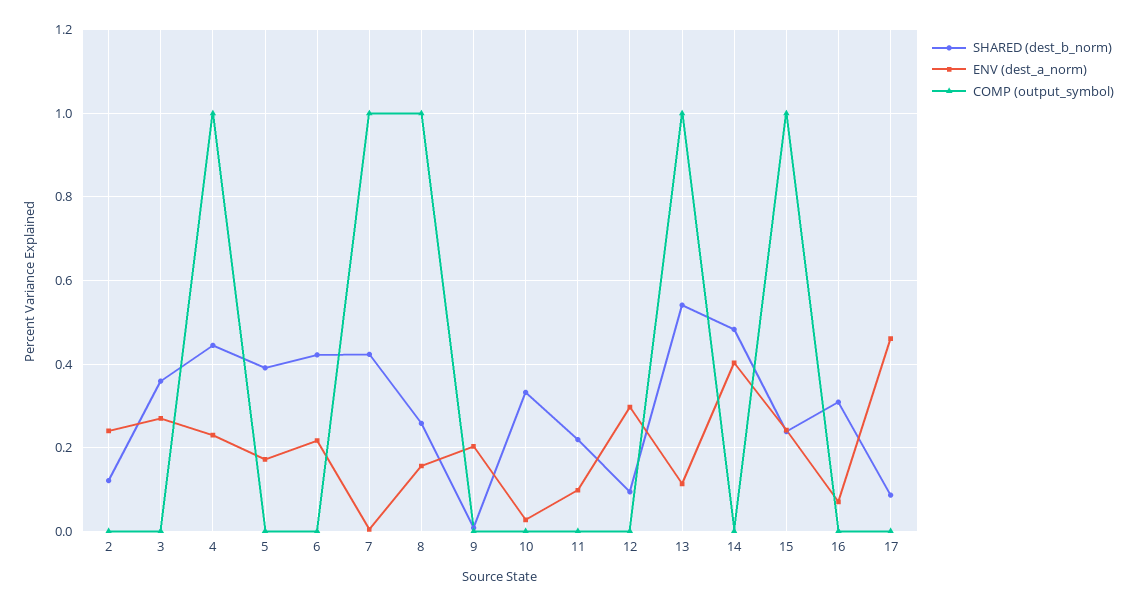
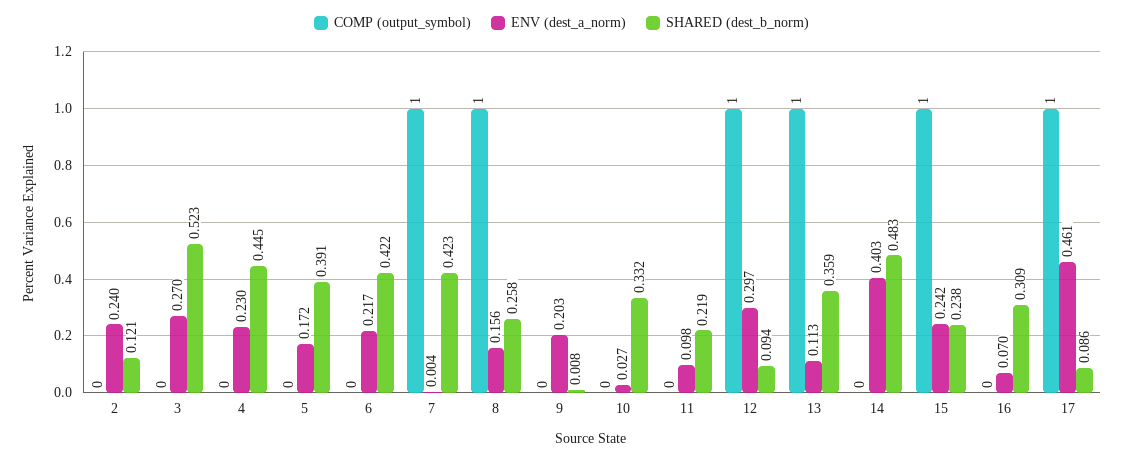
  {
    "SHARED (dest_b_norm)": {
      "2": 0.121,
-     "3": 0.36,
+     "3": 0.523,
      "4": 0.445,
      "5": 0.391,
      "6": 0.422,
      "7": 0.423,
      "8": 0.258,
      "9": 0.008,
      "10": 0.332,
      "11": 0.219,
      "12": 0.094,
-     "13": 0.54,
+     "13": 0.359,
      "14": 0.483,
      "15": 0.238,
      "16": 0.309,
      "17": 0.086
    },
    "ENV (dest_a_norm)": {
      "2": 0.24,
      "3": 0.27,
      "4": 0.23,
      "5": 0.172,
      "6": 0.217,
      "7": 0.004,
      "8": 0.156,
      "9": 0.203,
      "10": 0.027,
      "11": 0.098,
      "12": 0.297,
      "13": 0.113,
      "14": 0.403,
      "15": 0.242,
      "16": 0.07,
      "17": 0.461
    },
    "COMP (output_symbol)": {
      "2": 0,
      "3": 0,
-     "4": 1,
+     "4": 0,
      "5": 0,
      "6": 0,
      "7": 1,
      "8": 1,
      "9": 0,
      "10": 0,
      "11": 0,
-     "12": 0,
+     "12": 1,
      "13": 1,
      "14": 0,
      "15": 1,
      "16": 0,
-     "17": 0
+     "17": 1
    }
  }

